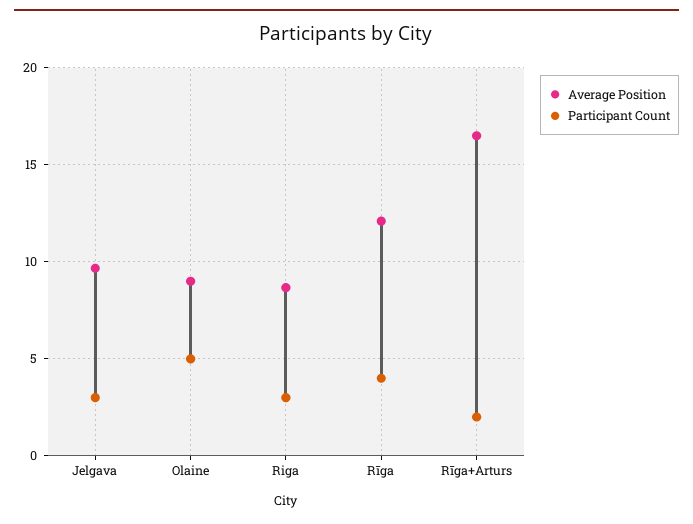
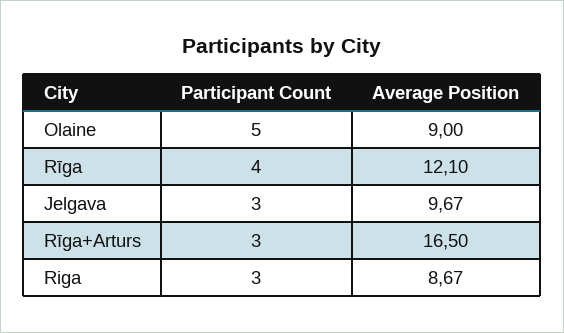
  {
    "Average Position": {
      "Jelgava": 9.67,
      "Olaine": 9,
      "Riga": 8.67,
      "Rīga": 12.1,
      "Rīga+Arturs": 16.5
    },
    "Participant Count": {
      "Jelgava": 3,
      "Olaine": 5,
      "Riga": 3,
      "Rīga": 4,
-     "Rīga+Arturs": 2
+     "Rīga+Arturs": 3
    }
  }

